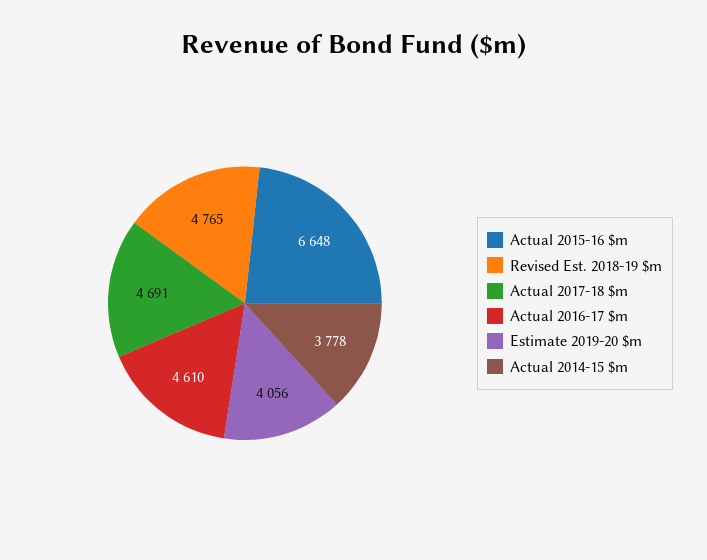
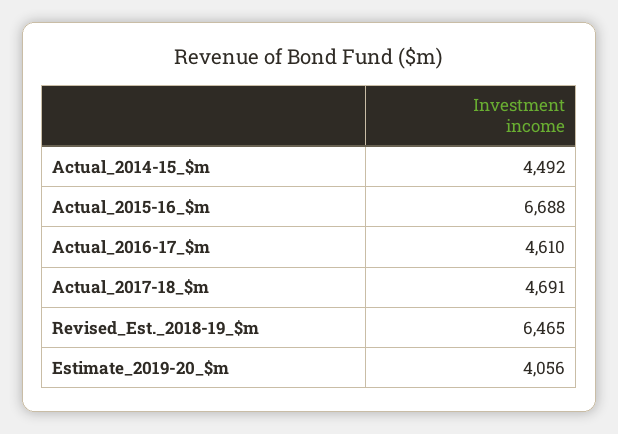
  {
-   "Actual 2015-16 $m": 6648,
+   "Actual 2015-16 $m": 6688,
-   "Revised Est. 2018-19 $m": 4765,
+   "Revised Est. 2018-19 $m": 6465,
    "Actual 2017-18 $m": 4691,
    "Actual 2016-17 $m": 4610,
    "Estimate 2019-20 $m": 4056,
-   "Actual 2014-15 $m": 3778
+   "Actual 2014-15 $m": 4492
  }

